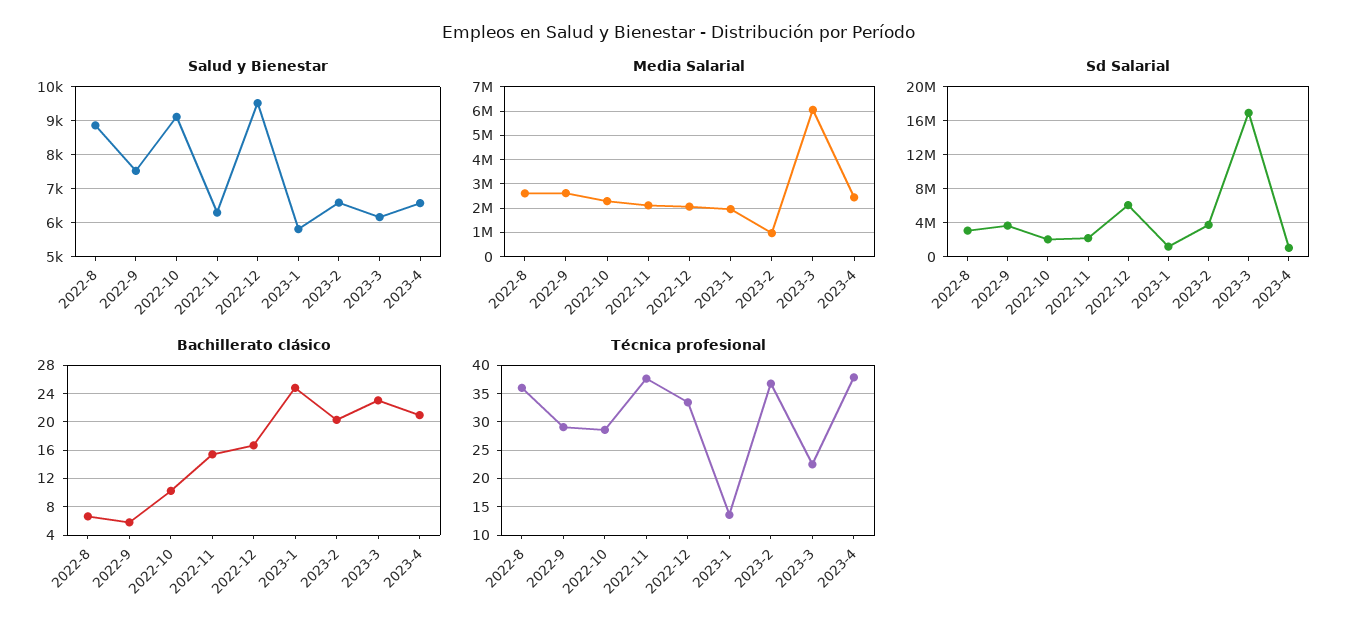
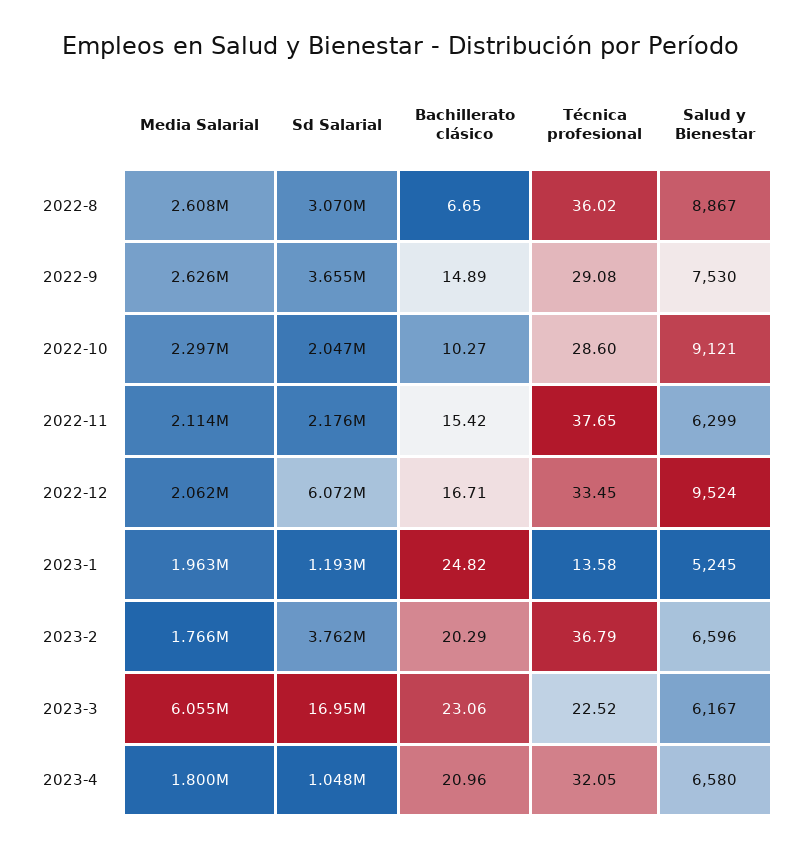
  {
    "Salud y Bienestar": {
      "2022-8": 8867,
      "2022-9": 7530,
      "2022-10": 9121,
      "2022-11": 6299,
      "2022-12": 9524,
-     "2023-1": 5800,
+     "2023-1": 5245,
      "2023-2": 6596,
      "2023-3": 6167,
      "2023-4": 6580
    },
    "Media Salarial": {
      "2022-8": 2608000,
      "2022-9": 2626000,
      "2022-10": 2297000,
      "2022-11": 2114000,
      "2022-12": 2062000,
      "2023-1": 1963000,
-     "2023-2": 1000000,
+     "2023-2": 1766000,
      "2023-3": 6055000,
-     "2023-4": 2500000
+     "2023-4": 1800000
    },
    "Sd Salarial": {
      "2022-8": 3070000,
      "2022-9": 3655000,
      "2022-10": 2047000,
      "2022-11": 2176000,
      "2022-12": 6072000,
      "2023-1": 1193000,
      "2023-2": 3762000,
      "2023-3": 16950000,
      "2023-4": 1048000
    },
    "Bachillerato clásico": {
      "2022-8": 6.65,
-     "2022-9": 6,
+     "2022-9": 14.89,
      "2022-10": 10.27,
      "2022-11": 15.42,
      "2022-12": 16.71,
      "2023-1": 24.82,
      "2023-2": 20.29,
      "2023-3": 23.06,
      "2023-4": 20.96
    },
    "Técnica profesional": {
      "2022-8": 36.02,
      "2022-9": 29.08,
      "2022-10": 28.6,
      "2022-11": 37.65,
      "2022-12": 33.45,
      "2023-1": 13.58,
      "2023-2": 36.79,
      "2023-3": 22.52,
-     "2023-4": 37.5
+     "2023-4": 32.05
    }
  }

